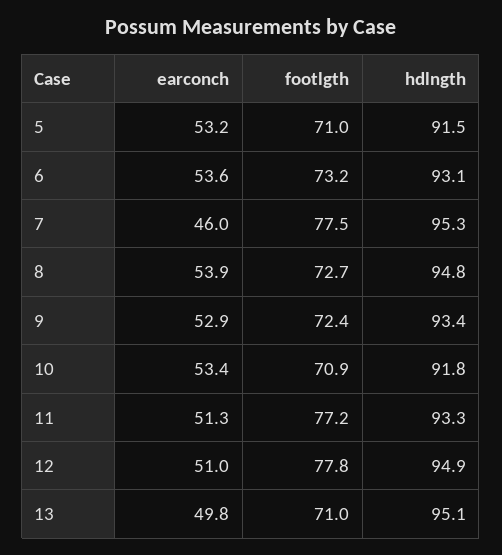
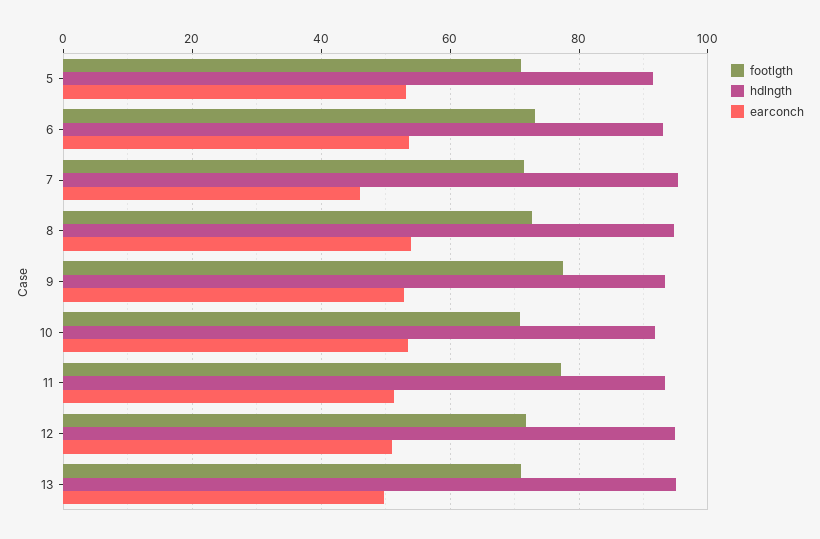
  {
    "earconch": {
      "5": 53.2,
      "6": 53.6,
      "7": 46,
      "8": 53.9,
      "9": 52.9,
      "10": 53.4,
      "11": 51.3,
      "12": 51,
      "13": 49.8
    },
    "footlgth": {
      "5": 71,
      "6": 73.2,
-     "7": 77.5,
+     "7": 72,
      "8": 72.7,
-     "9": 72.4,
+     "9": 78,
      "10": 70.9,
      "11": 77.2,
-     "12": 77.8,
+     "12": 72,
      "13": 71
    },
    "hdlngth": {
      "5": 91.5,
      "6": 93.1,
      "7": 95.3,
      "8": 94.8,
      "9": 93.4,
      "10": 91.8,
      "11": 93.3,
      "12": 94.9,
      "13": 95.1
    }
  }

